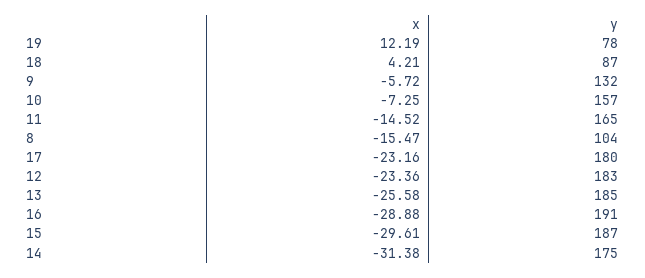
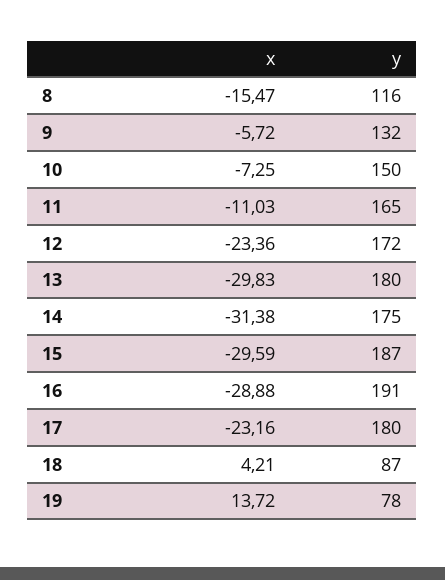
  {
    "x": {
-     "19": 12.19,
+     "19": 13.72,
      "18": 4.21,
      "9": -5.72,
      "10": -7.25,
-     "11": -14.52,
+     "11": -11.03,
      "8": -15.47,
      "17": -23.16,
      "12": -23.36,
-     "13": -25.58,
+     "13": -29.83,
      "16": -28.88,
-     "15": -29.61,
+     "15": -29.59,
      "14": -31.38
    },
    "y": {
      "19": 78,
      "18": 87,
      "9": 132,
-     "10": 157,
+     "10": 150,
      "11": 165,
-     "8": 104,
+     "8": 116,
      "17": 180,
-     "12": 183,
+     "12": 172,
-     "13": 185,
+     "13": 180,
      "16": 191,
      "15": 187,
      "14": 175
    }
  }

